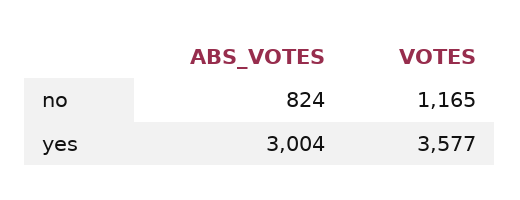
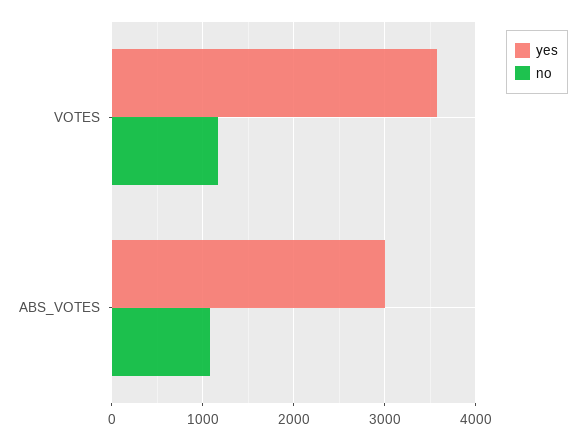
  {
    "no": {
-     "ABS_VOTES": 824,
+     "ABS_VOTES": 1100,
      "VOTES": 1165
    },
    "yes": {
      "ABS_VOTES": 3004,
      "VOTES": 3577
    }
  }

